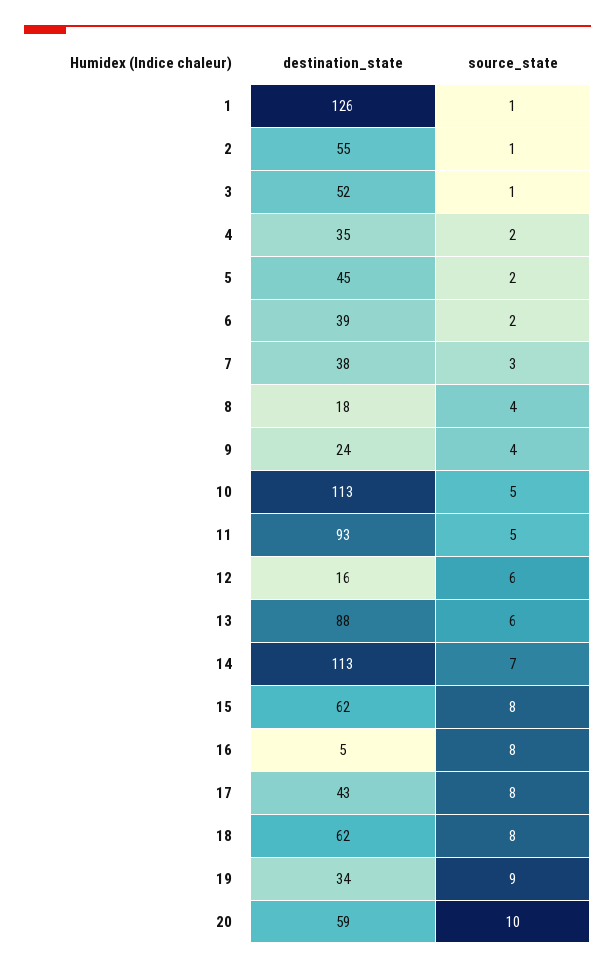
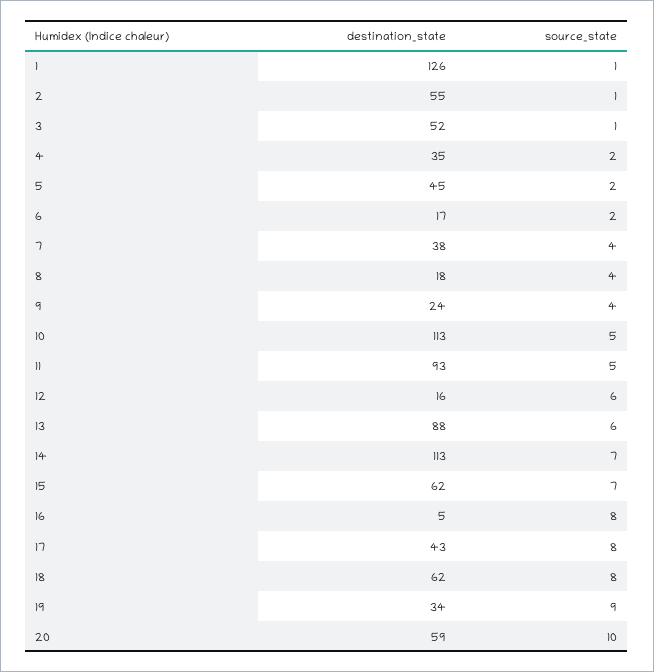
  {
    "destination_state": {
      "1": 126,
      "2": 55,
      "3": 52,
      "4": 35,
      "5": 45,
-     "6": 39,
+     "6": 17,
      "7": 38,
      "8": 18,
      "9": 24,
      "10": 113,
      "11": 93,
      "12": 16,
      "13": 88,
      "14": 113,
      "15": 62,
      "16": 5,
      "17": 43,
      "18": 62,
      "19": 34,
      "20": 59
    },
    "source_state": {
      "1": 1,
      "2": 1,
      "3": 1,
      "4": 2,
      "5": 2,
      "6": 2,
-     "7": 3,
+     "7": 4,
      "8": 4,
      "9": 4,
      "10": 5,
      "11": 5,
      "12": 6,
      "13": 6,
      "14": 7,
-     "15": 8,
+     "15": 7,
      "16": 8,
      "17": 8,
      "18": 8,
      "19": 9,
      "20": 10
    }
  }

